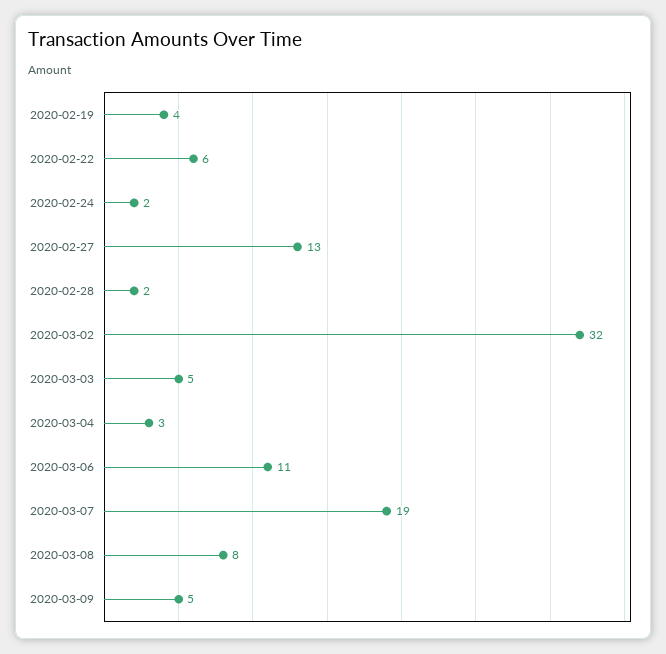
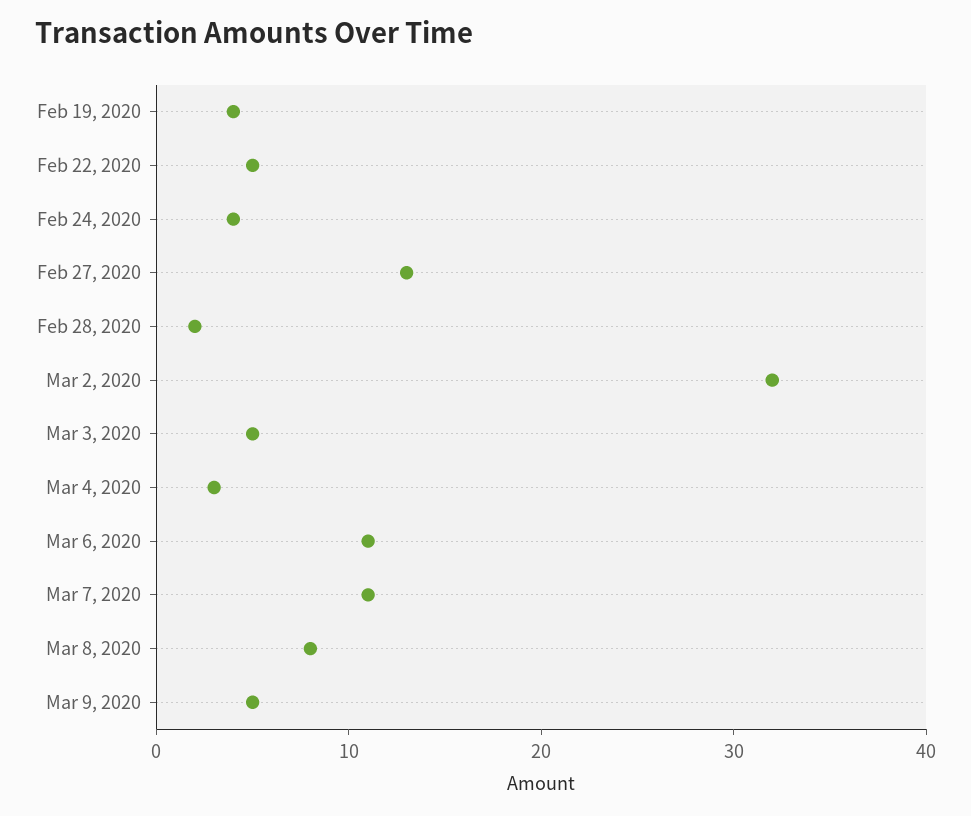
  {
    "2020-02-19": 4,
-   "2020-02-22": 6,
+   "2020-02-22": 5,
-   "2020-02-24": 2,
+   "2020-02-24": 4,
    "2020-02-27": 13,
    "2020-02-28": 2,
    "2020-03-02": 32,
    "2020-03-03": 5,
    "2020-03-04": 3,
    "2020-03-06": 11,
-   "2020-03-07": 19,
+   "2020-03-07": 11,
    "2020-03-08": 8,
    "2020-03-09": 5
  }

